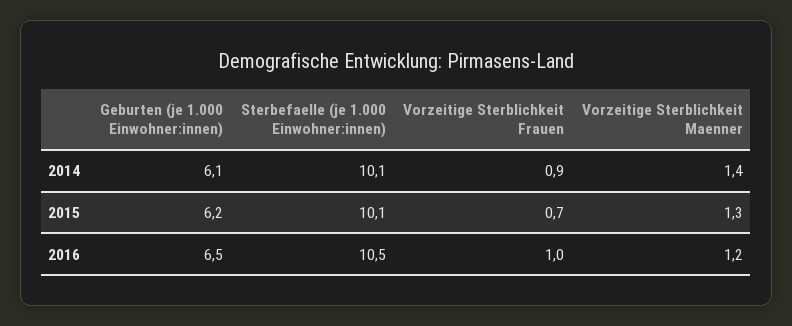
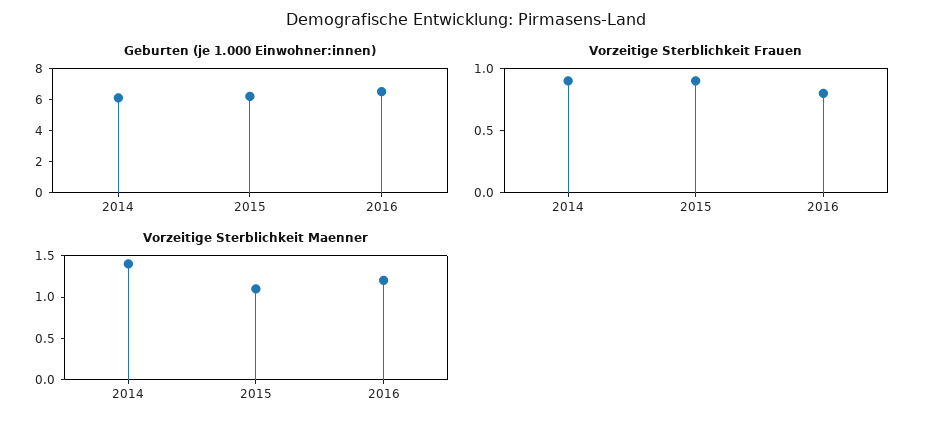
  {
    "Geburten (je 1.000 Einwohner:innen)": {
      "2014": 6.1,
      "2015": 6.2,
      "2016": 6.5
    },
-   "Sterbefaelle (je 1.000 Einwohner:innen)": {
-     "2014": 10.1,
-     "2015": 10.1,
-     "2016": 10.5
-   },
    "Vorzeitige Sterblichkeit Frauen": {
      "2014": 0.9,
-     "2015": 0.7,
+     "2015": 0.9,
-     "2016": 1
+     "2016": 0.8
    },
    "Vorzeitige Sterblichkeit Maenner": {
      "2014": 1.4,
-     "2015": 1.3,
+     "2015": 1.1,
      "2016": 1.2
    }
  }

